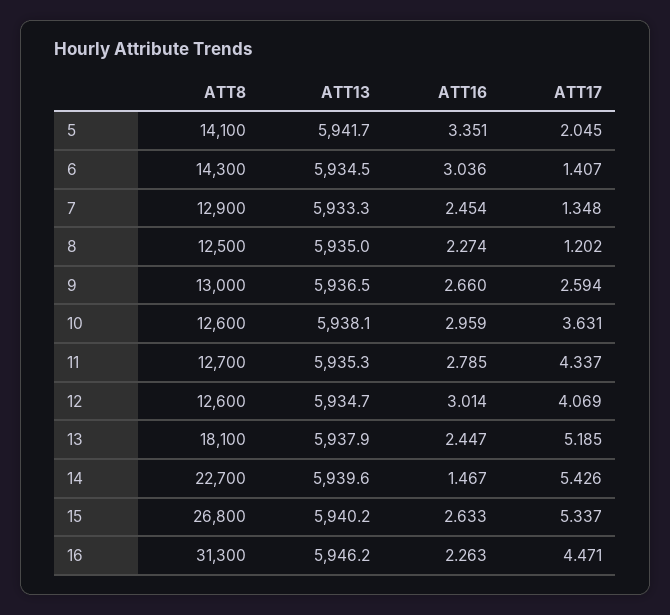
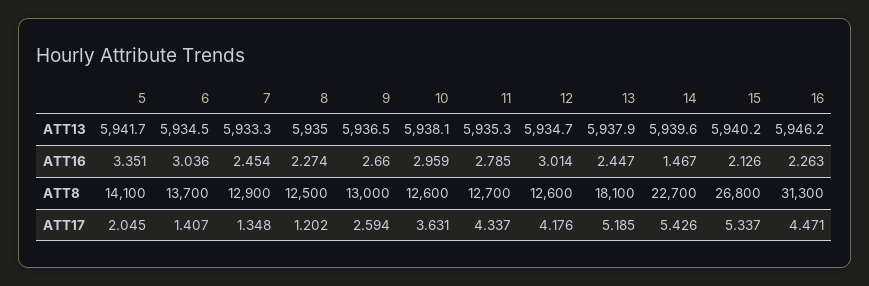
  {
    "ATT8": {
      "5": 14100,
-     "6": 14300,
+     "6": 13700,
      "7": 12900,
      "8": 12500,
      "9": 13000,
      "10": 12600,
      "11": 12700,
      "12": 12600,
      "13": 18100,
      "14": 22700,
      "15": 26800,
      "16": 31300
    },
    "ATT13": {
      "5": 5941.7,
      "6": 5934.5,
      "7": 5933.3,
      "8": 5935,
      "9": 5936.5,
      "10": 5938.1,
      "11": 5935.3,
      "12": 5934.7,
      "13": 5937.9,
      "14": 5939.6,
      "15": 5940.2,
      "16": 5946.2
    },
    "ATT16": {
      "5": 3.351,
      "6": 3.036,
      "7": 2.454,
      "8": 2.274,
      "9": 2.66,
      "10": 2.959,
      "11": 2.785,
      "12": 3.014,
      "13": 2.447,
      "14": 1.467,
-     "15": 2.633,
+     "15": 2.126,
      "16": 2.263
    },
    "ATT17": {
      "5": 2.045,
      "6": 1.407,
      "7": 1.348,
      "8": 1.202,
      "9": 2.594,
      "10": 3.631,
      "11": 4.337,
-     "12": 4.069,
+     "12": 4.176,
      "13": 5.185,
      "14": 5.426,
      "15": 5.337,
      "16": 4.471
    }
  }

